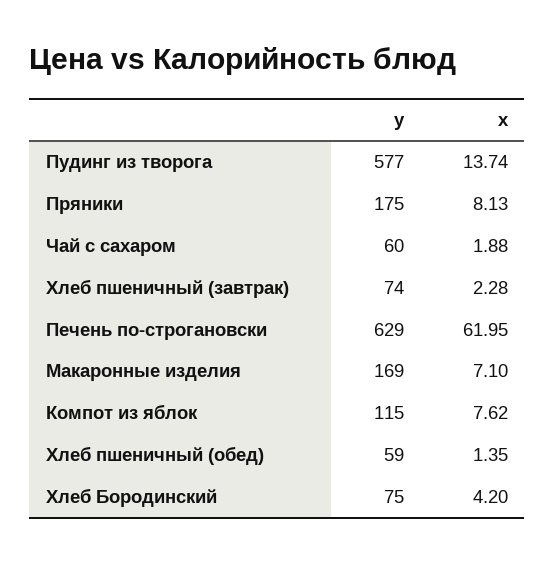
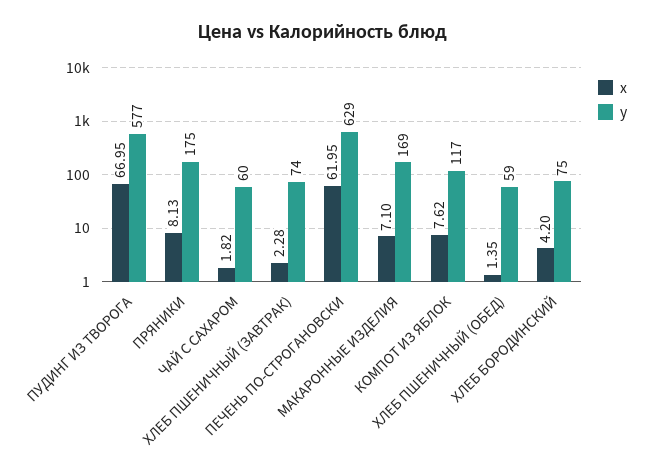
  {
    "y": {
      "Пудинг из творога": 577,
      "Пряники": 175,
      "Чай с сахаром": 60,
      "Хлеб пшеничный (завтрак)": 74,
      "Печень по-строгановски": 629,
      "Макаронные изделия": 169,
-     "Компот из яблок": 115,
+     "Компот из яблок": 117,
      "Хлеб пшеничный (обед)": 59,
      "Хлеб Бородинский": 75
    },
    "x": {
-     "Пудинг из творога": 13.74,
+     "Пудинг из творога": 66.95,
      "Пряники": 8.13,
-     "Чай с сахаром": 1.88,
+     "Чай с сахаром": 1.82,
      "Хлеб пшеничный (завтрак)": 2.28,
      "Печень по-строгановски": 61.95,
      "Макаронные изделия": 7.1,
      "Компот из яблок": 7.62,
      "Хлеб пшеничный (обед)": 1.35,
      "Хлеб Бородинский": 4.2
    }
  }

